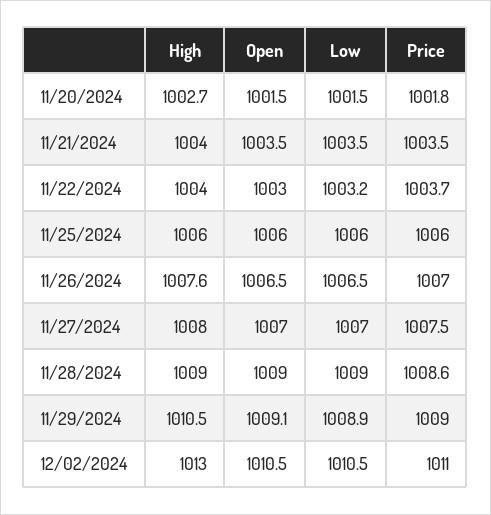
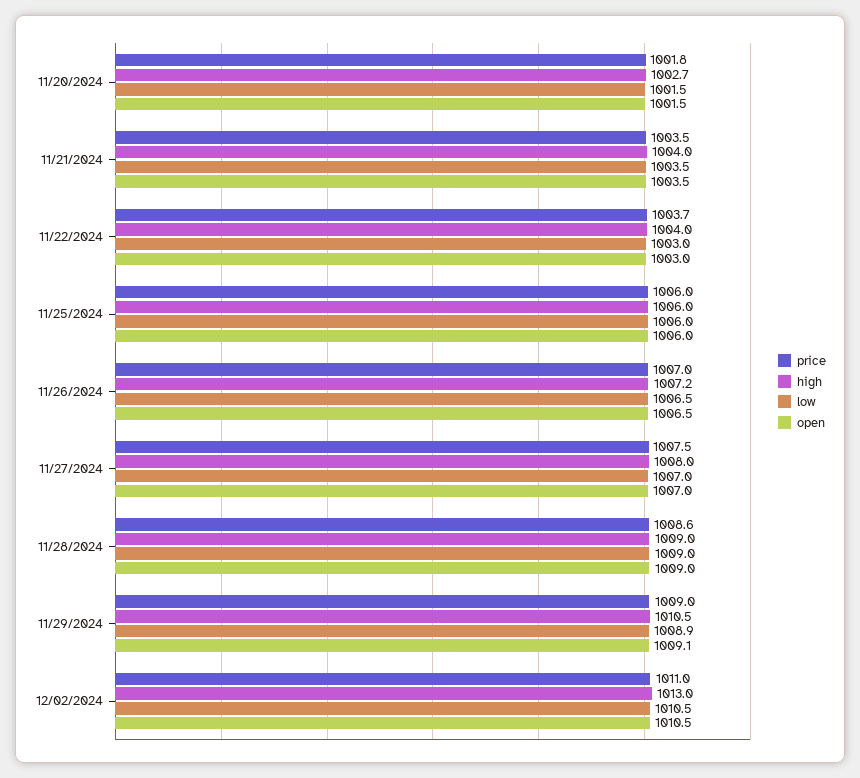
  {
    "High": {
      "11/20/2024": 1002.7,
      "11/21/2024": 1004,
      "11/22/2024": 1004,
      "11/25/2024": 1006,
-     "11/26/2024": 1007.6,
+     "11/26/2024": 1007.2,
      "11/27/2024": 1008,
      "11/28/2024": 1009,
      "11/29/2024": 1010.5,
      "12/02/2024": 1013
    },
    "Open": {
      "11/20/2024": 1001.5,
      "11/21/2024": 1003.5,
      "11/22/2024": 1003,
      "11/25/2024": 1006,
      "11/26/2024": 1006.5,
      "11/27/2024": 1007,
      "11/28/2024": 1009,
      "11/29/2024": 1009.1,
      "12/02/2024": 1010.5
    },
    "Low": {
      "11/20/2024": 1001.5,
      "11/21/2024": 1003.5,
-     "11/22/2024": 1003.2,
+     "11/22/2024": 1003,
      "11/25/2024": 1006,
      "11/26/2024": 1006.5,
      "11/27/2024": 1007,
      "11/28/2024": 1009,
      "11/29/2024": 1008.9,
      "12/02/2024": 1010.5
    },
    "Price": {
      "11/20/2024": 1001.8,
      "11/21/2024": 1003.5,
      "11/22/2024": 1003.7,
      "11/25/2024": 1006,
      "11/26/2024": 1007,
      "11/27/2024": 1007.5,
      "11/28/2024": 1008.6,
      "11/29/2024": 1009,
      "12/02/2024": 1011
    }
  }

